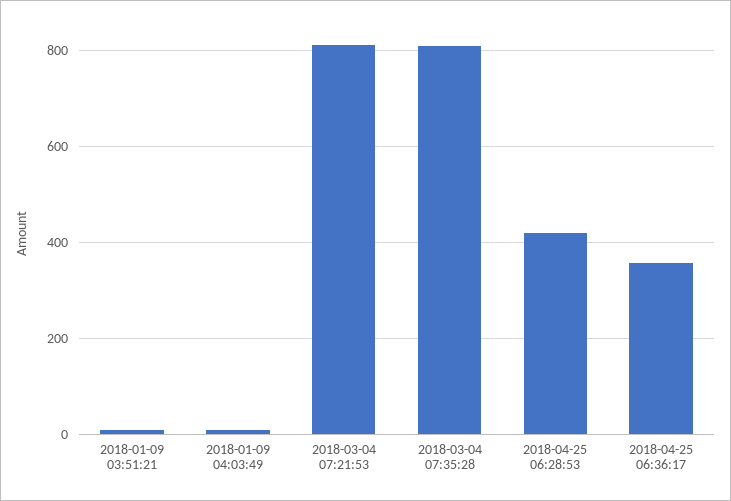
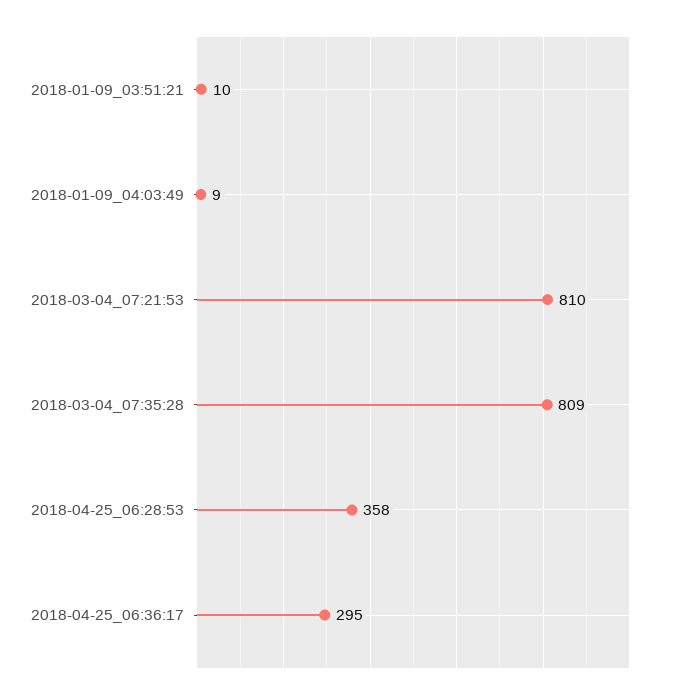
  {
    "2018-01-09 03:51:21": 10,
    "2018-01-09 04:03:49": 9,
    "2018-03-04 07:21:53": 810,
    "2018-03-04 07:35:28": 809,
-   "2018-04-25 06:28:53": 420,
+   "2018-04-25 06:28:53": 358,
-   "2018-04-25 06:36:17": 360
+   "2018-04-25 06:36:17": 295
  }

